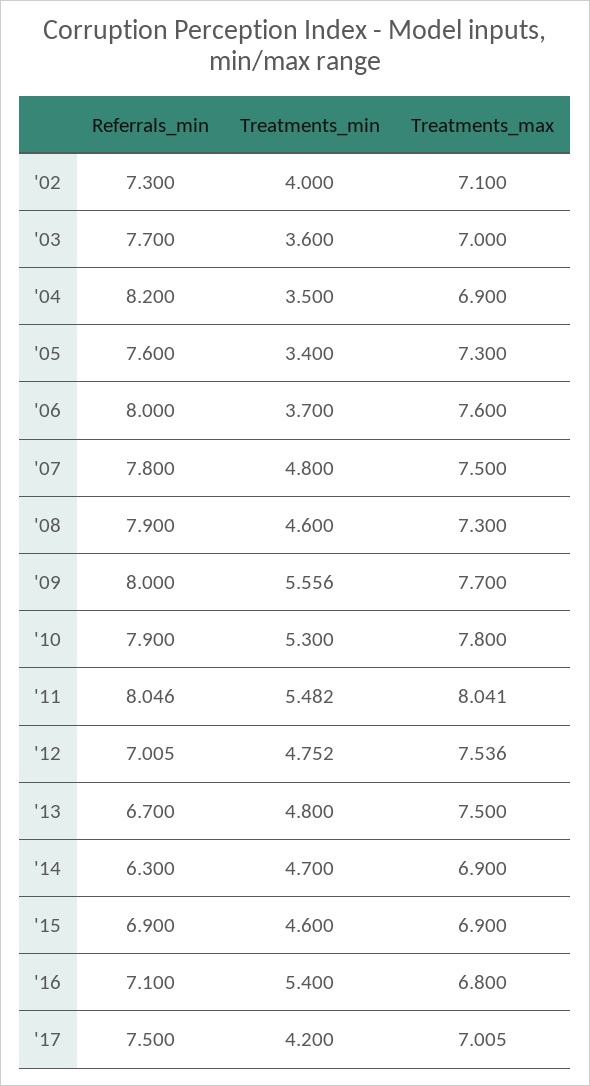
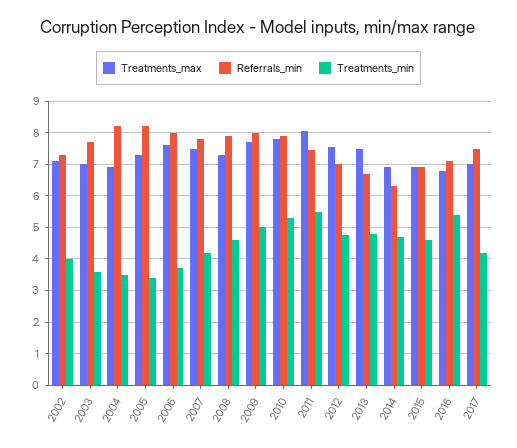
  {
    "Referrals_min": {
      "'02": 7.3,
      "'03": 7.7,
      "'04": 8.2,
-     "'05": 7.6,
+     "'05": 8.2,
      "'06": 8,
      "'07": 7.8,
      "'08": 7.9,
      "'09": 8,
      "'10": 7.9,
-     "'11": 8.046,
+     "'11": 7.4,
      "'12": 7.005,
      "'13": 6.7,
      "'14": 6.3,
      "'15": 6.9,
      "'16": 7.1,
      "'17": 7.5
    },
    "Treatments_min": {
      "'02": 4,
      "'03": 3.6,
      "'04": 3.5,
      "'05": 3.4,
      "'06": 3.7,
-     "'07": 4.8,
+     "'07": 4.2,
      "'08": 4.6,
-     "'09": 5.556,
+     "'09": 5,
      "'10": 5.3,
      "'11": 5.482,
      "'12": 4.752,
      "'13": 4.8,
      "'14": 4.7,
      "'15": 4.6,
      "'16": 5.4,
      "'17": 4.2
    },
    "Treatments_max": {
      "'02": 7.1,
      "'03": 7,
      "'04": 6.9,
      "'05": 7.3,
      "'06": 7.6,
      "'07": 7.5,
      "'08": 7.3,
      "'09": 7.7,
      "'10": 7.8,
      "'11": 8.041,
      "'12": 7.536,
      "'13": 7.5,
      "'14": 6.9,
      "'15": 6.9,
      "'16": 6.8,
      "'17": 7.005
    }
  }

